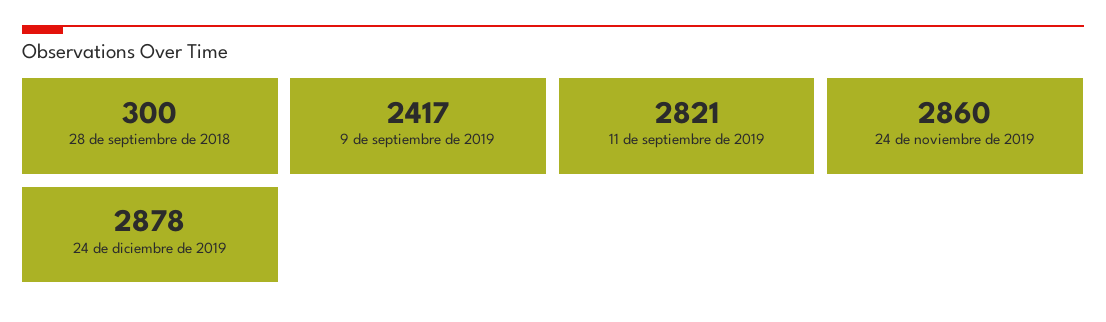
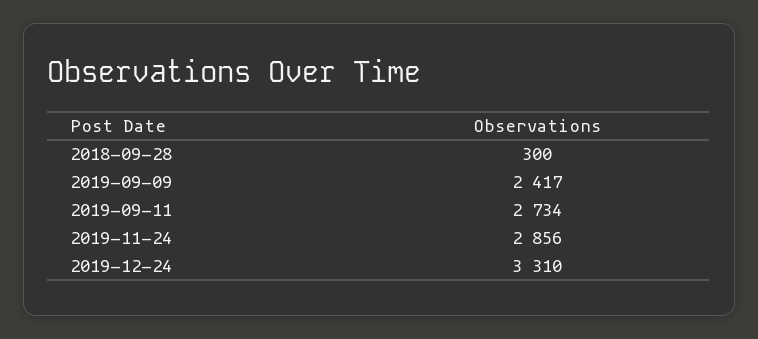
  {
    "28 de septiembre de 2018": 300,
    "9 de septiembre de 2019": 2417,
-   "11 de septiembre de 2019": 2821,
+   "11 de septiembre de 2019": 2734,
-   "24 de noviembre de 2019": 2860,
+   "24 de noviembre de 2019": 2856,
-   "24 de diciembre de 2019": 2878
+   "24 de diciembre de 2019": 3310
  }

